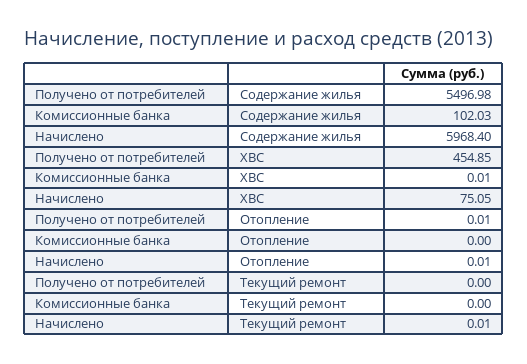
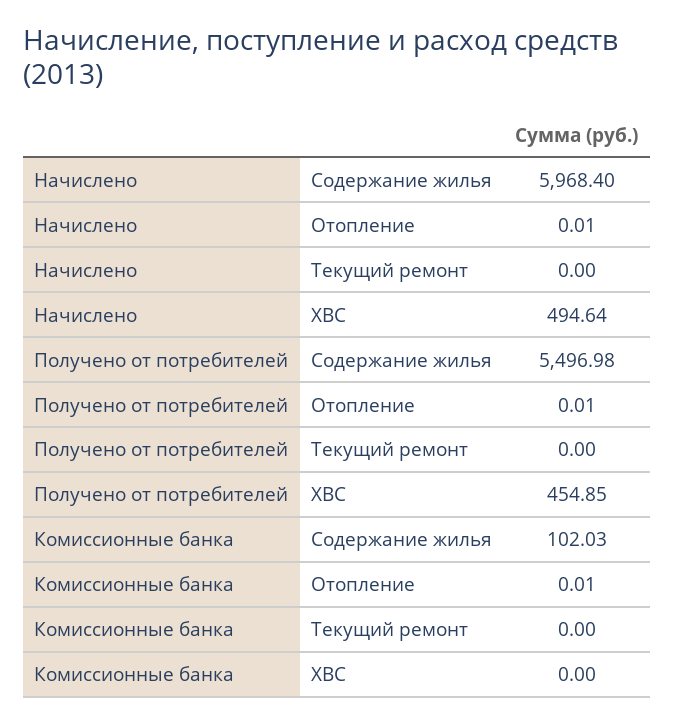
  {
    "Получено от потребителей": {
      "Содержание жилья": 5496.98,
      "ХВС": 454.85,
      "Отопление": 0.01,
      "Текущий ремонт": 0
    },
    "Комиссионные банка": {
      "Содержание жилья": 102.03,
-     "ХВС": 0.01,
+     "ХВС": 0,
-     "Отопление": 0,
+     "Отопление": 0.01,
      "Текущий ремонт": 0
    },
    "Начислено": {
      "Содержание жилья": 5968.4,
-     "ХВС": 75.05,
+     "ХВС": 494.64,
      "Отопление": 0.01,
-     "Текущий ремонт": 0.01
+     "Текущий ремонт": 0
    }
  }

